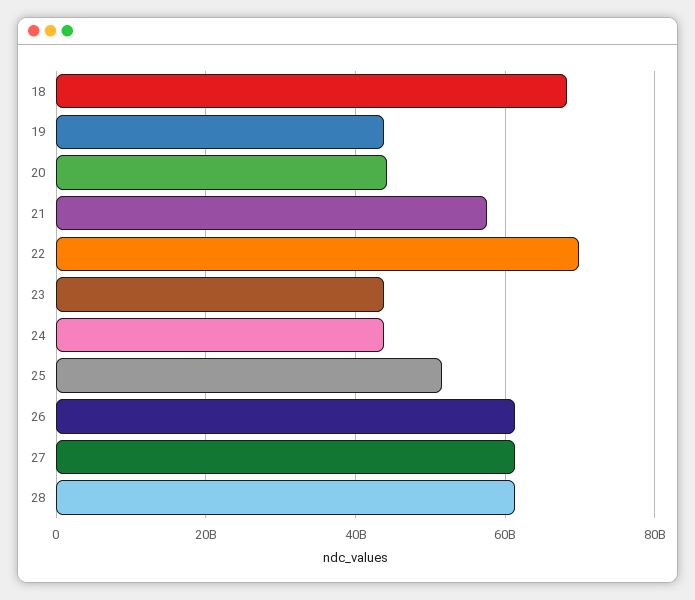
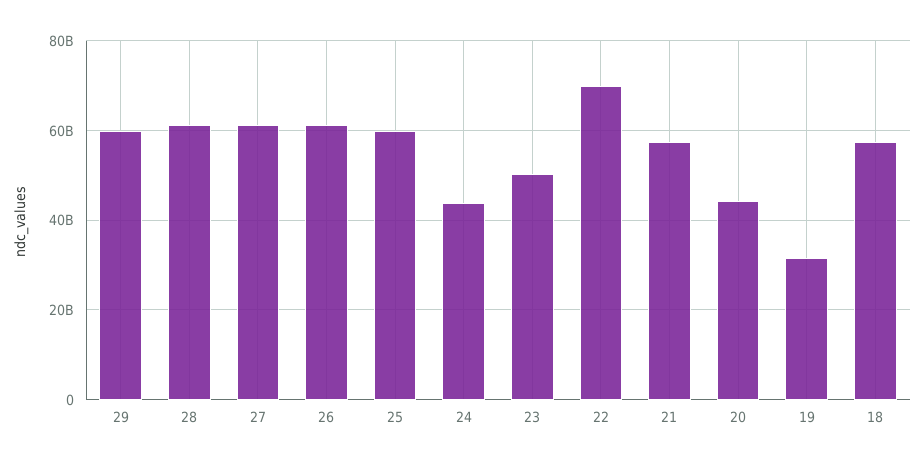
  {
-   "18": 68000000000,
+   "18": 58000000000,
-   "19": 44000000000,
+   "19": 32000000000,
    "20": 44000000000,
    "21": 58000000000,
    "22": 70000000000,
-   "23": 44000000000,
+   "23": 50000000000,
    "24": 44000000000,
-   "25": 52000000000,
+   "25": 60000000000,
    "26": 62000000000,
    "27": 62000000000,
-   "28": 62000000000
+   "28": 62000000000,
+   "29": 60000000000
  }

